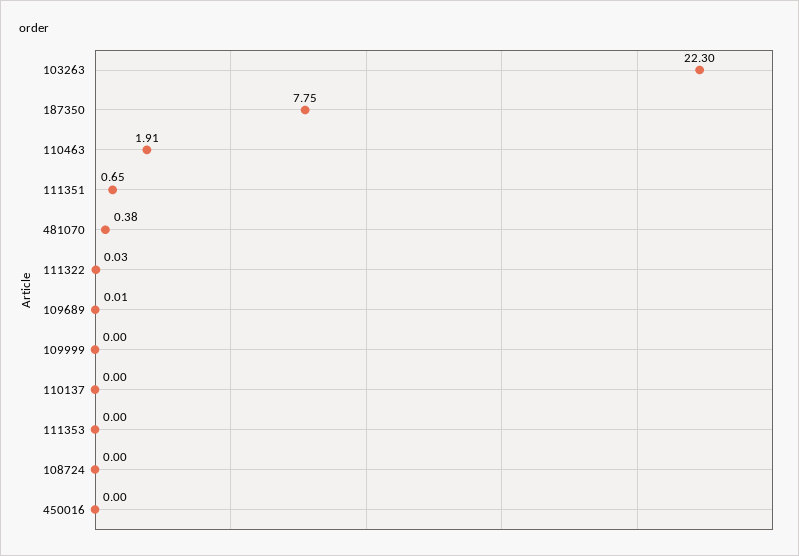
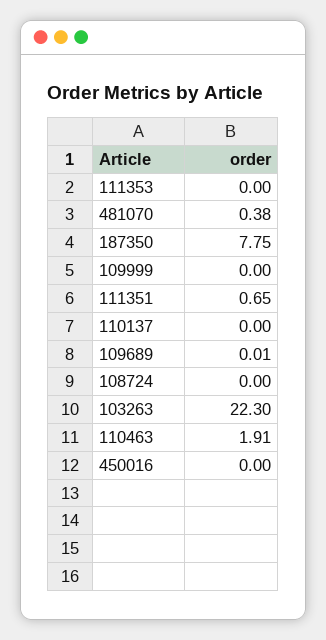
  {
    "103263": 22.3,
    "187350": 7.75,
    "110463": 1.91,
    "111351": 0.65,
    "481070": 0.38,
-   "111322": 0.03,
    "109689": 0.01,
    "109999": 0,
    "110137": 0,
    "111353": 0,
    "108724": 0,
    "450016": 0
  }

